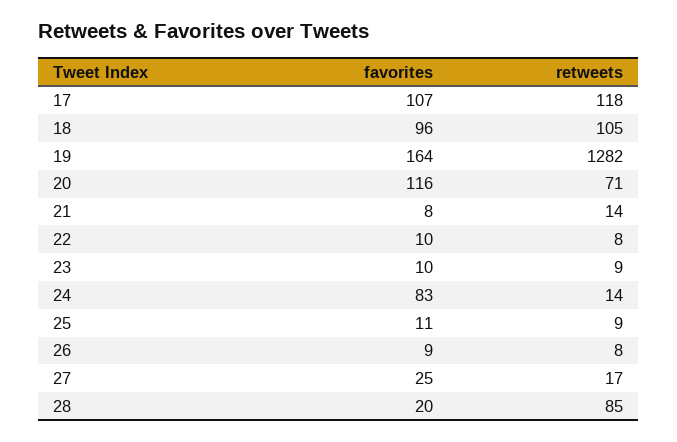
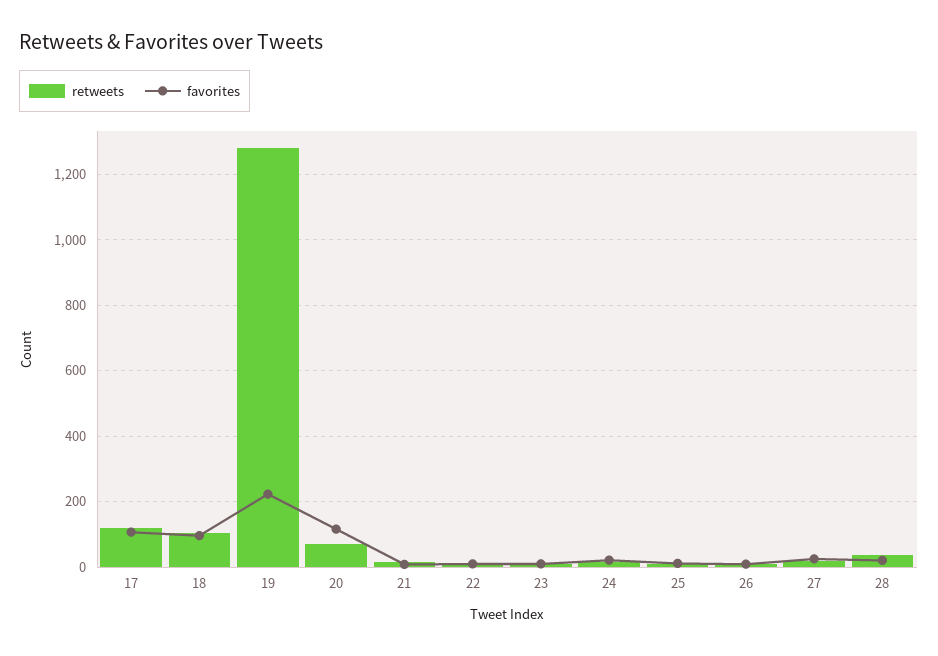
  {
    "favorites": {
      "17": 107,
      "18": 96,
-     "19": 164,
+     "19": 220,
      "20": 116,
      "21": 8,
      "22": 10,
      "23": 10,
-     "24": 83,
+     "24": 20,
      "25": 11,
      "26": 9,
      "27": 25,
      "28": 20
    },
    "retweets": {
      "17": 118,
      "18": 105,
      "19": 1282,
      "20": 71,
      "21": 14,
      "22": 8,
      "23": 9,
      "24": 14,
      "25": 9,
      "26": 8,
      "27": 17,
-     "28": 85
+     "28": 40
    }
  }

